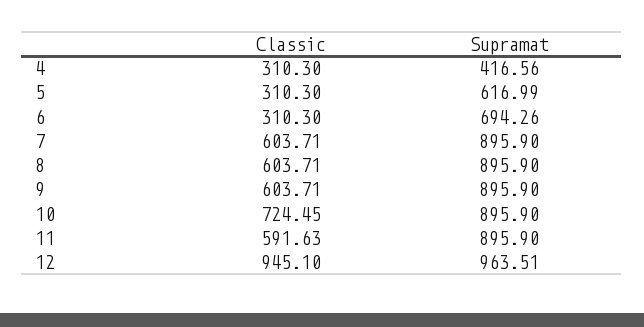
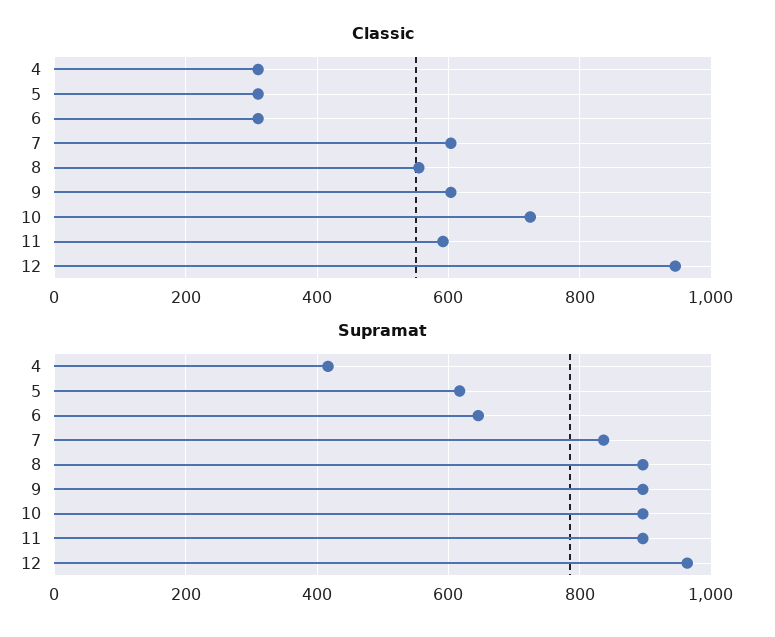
  {
    "Classic": {
      "4": 310.3,
      "5": 310.3,
      "6": 310.3,
      "7": 603.71,
-     "8": 603.71,
+     "8": 560,
      "9": 603.71,
      "10": 724.45,
      "11": 591.63,
      "12": 945.1
    },
    "Supramat": {
      "4": 416.56,
      "5": 616.99,
-     "6": 694.26,
+     "6": 640,
-     "7": 895.9,
+     "7": 840,
      "8": 895.9,
      "9": 895.9,
      "10": 895.9,
      "11": 895.9,
      "12": 963.51
    }
  }

